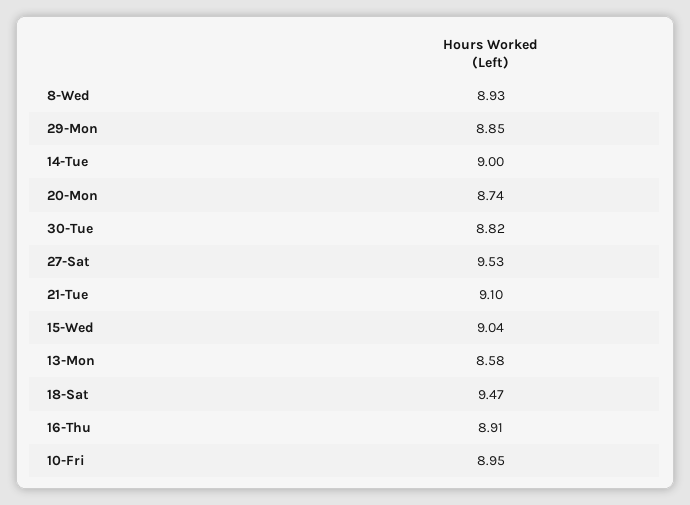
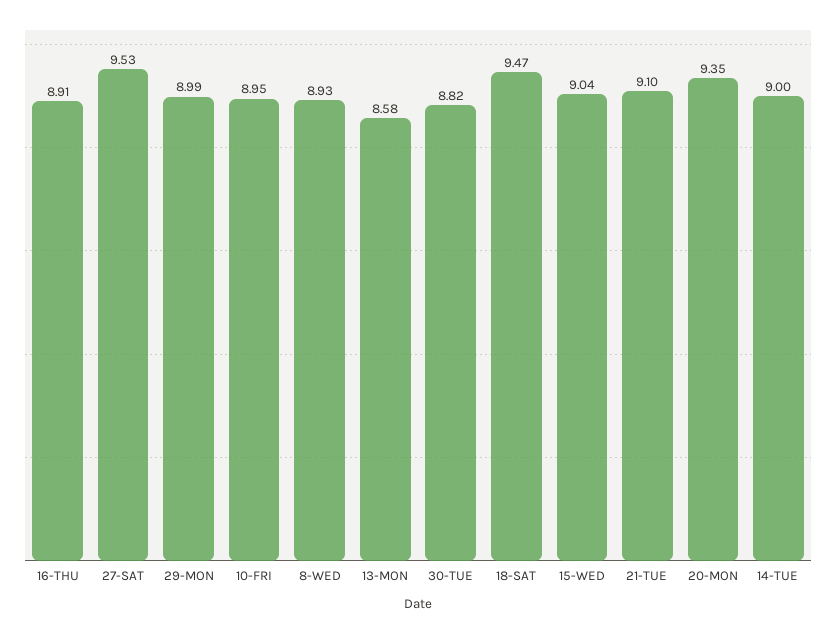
  {
    "8-Wed": 8.93,
-   "29-Mon": 8.85,
+   "29-Mon": 8.99,
    "14-Tue": 9,
-   "20-Mon": 8.74,
+   "20-Mon": 9.35,
    "30-Tue": 8.82,
    "27-Sat": 9.53,
    "21-Tue": 9.1,
    "15-Wed": 9.04,
    "13-Mon": 8.58,
    "18-Sat": 9.47,
    "16-Thu": 8.91,
    "10-Fri": 8.95
  }

